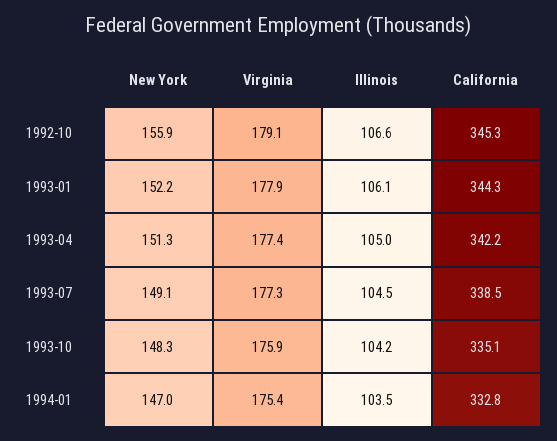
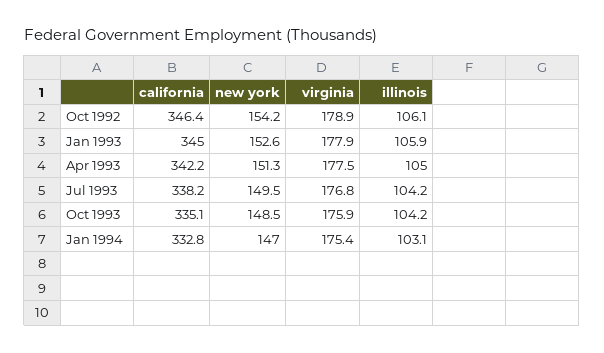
  {
    "New York": {
-     "1992-10": 155.9,
+     "1992-10": 154.2,
-     "1993-01": 152.2,
+     "1993-01": 152.6,
      "1993-04": 151.3,
-     "1993-07": 149.1,
+     "1993-07": 149.5,
-     "1993-10": 148.3,
+     "1993-10": 148.5,
      "1994-01": 147
    },
    "Virginia": {
-     "1992-10": 179.1,
+     "1992-10": 178.9,
      "1993-01": 177.9,
-     "1993-04": 177.4,
+     "1993-04": 177.5,
-     "1993-07": 177.3,
+     "1993-07": 176.8,
      "1993-10": 175.9,
      "1994-01": 175.4
    },
    "Illinois": {
-     "1992-10": 106.6,
+     "1992-10": 106.1,
-     "1993-01": 106.1,
+     "1993-01": 105.9,
      "1993-04": 105,
-     "1993-07": 104.5,
+     "1993-07": 104.2,
      "1993-10": 104.2,
-     "1994-01": 103.5
+     "1994-01": 103.1
    },
    "California": {
-     "1992-10": 345.3,
+     "1992-10": 346.4,
-     "1993-01": 344.3,
+     "1993-01": 345,
      "1993-04": 342.2,
-     "1993-07": 338.5,
+     "1993-07": 338.2,
      "1993-10": 335.1,
      "1994-01": 332.8
    }
  }

